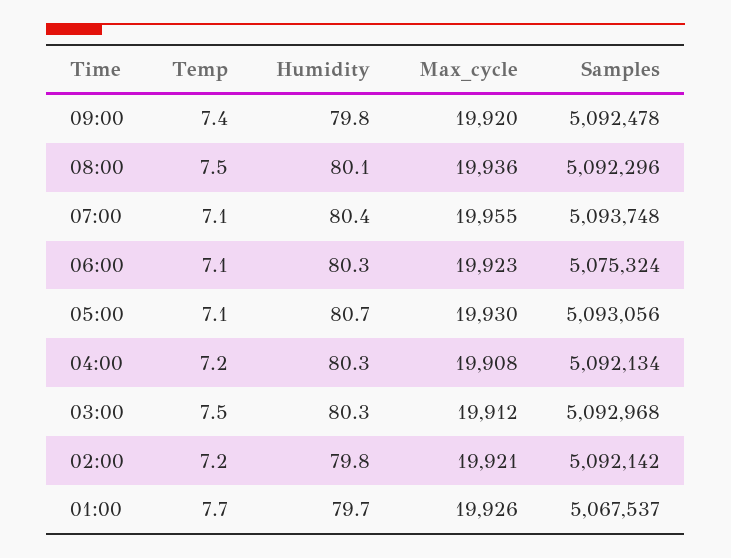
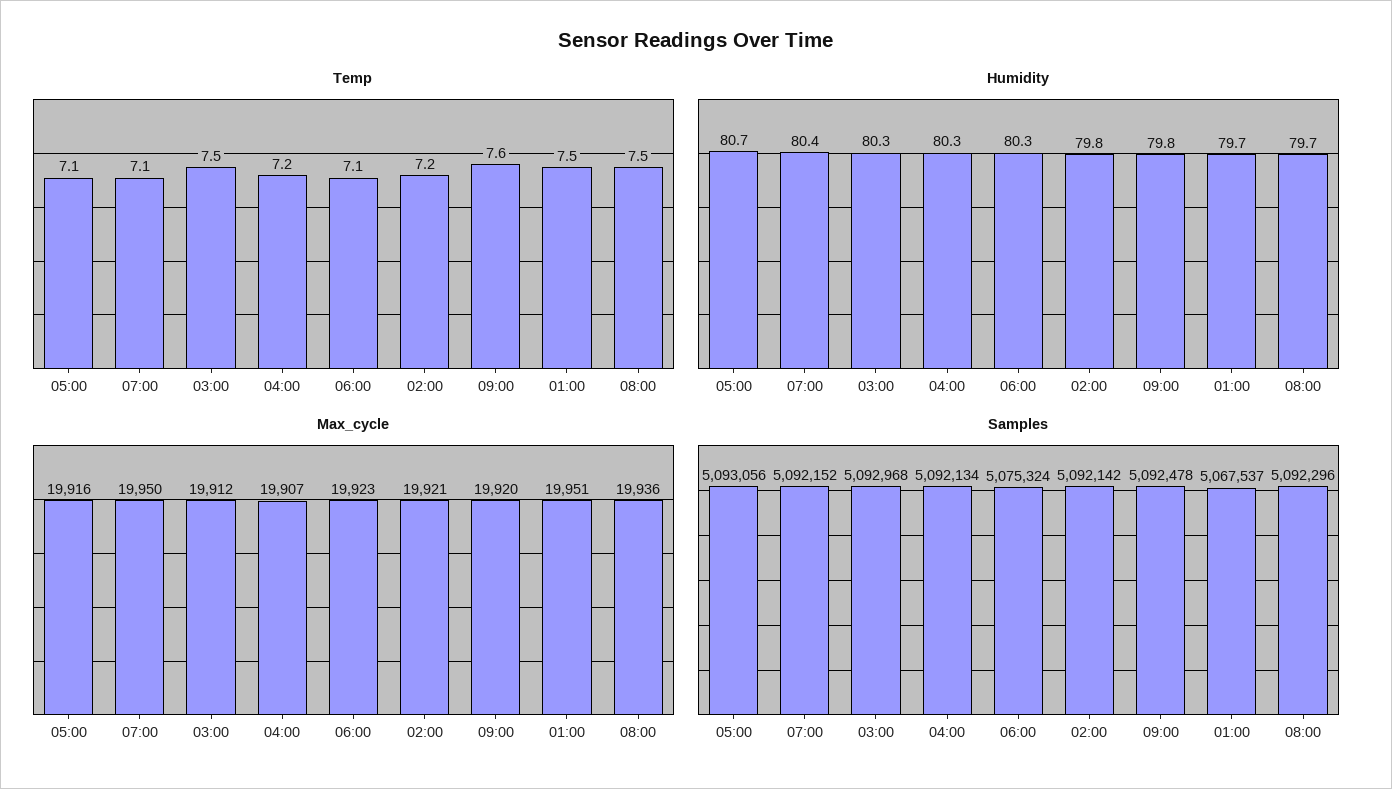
  {
    "Temp": {
-     "09:00": 7.4,
+     "09:00": 7.6,
      "08:00": 7.5,
      "07:00": 7.1,
      "06:00": 7.1,
      "05:00": 7.1,
      "04:00": 7.2,
      "03:00": 7.5,
      "02:00": 7.2,
-     "01:00": 7.7
+     "01:00": 7.5
    },
    "Humidity": {
      "09:00": 79.8,
-     "08:00": 80.1,
+     "08:00": 79.7,
      "07:00": 80.4,
      "06:00": 80.3,
      "05:00": 80.7,
      "04:00": 80.3,
      "03:00": 80.3,
      "02:00": 79.8,
      "01:00": 79.7
    },
    "Max_cycle": {
      "09:00": 19920,
      "08:00": 19936,
-     "07:00": 19955,
+     "07:00": 19950,
      "06:00": 19923,
-     "05:00": 19930,
+     "05:00": 19916,
-     "04:00": 19908,
+     "04:00": 19907,
      "03:00": 19912,
      "02:00": 19921,
-     "01:00": 19926
+     "01:00": 19951
    },
    "Samples": {
      "09:00": 5092478,
      "08:00": 5092296,
-     "07:00": 5093748,
+     "07:00": 5092152,
      "06:00": 5075324,
      "05:00": 5093056,
      "04:00": 5092134,
      "03:00": 5092968,
      "02:00": 5092142,
      "01:00": 5067537
    }
  }

